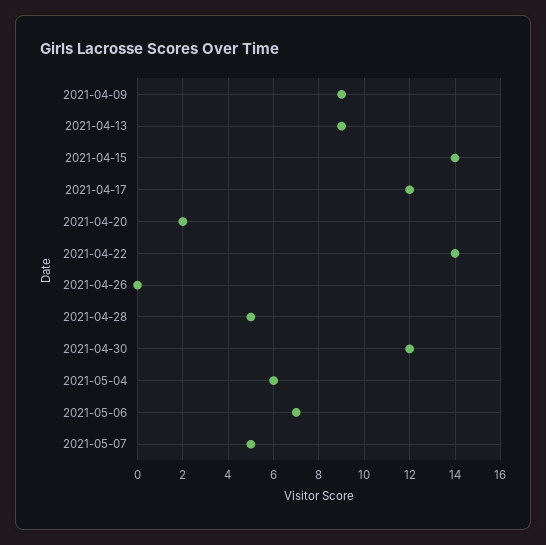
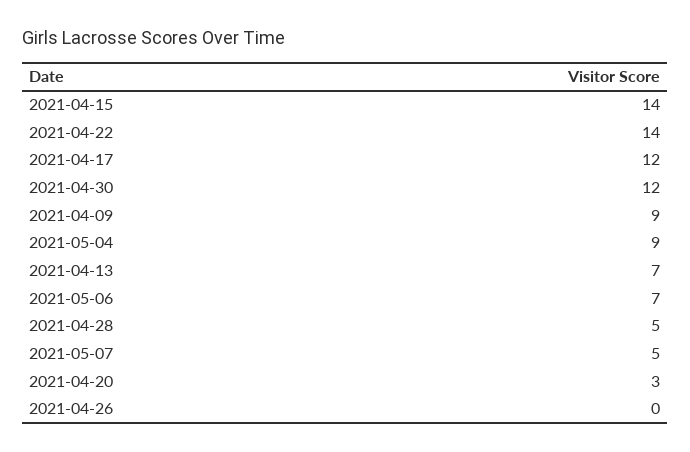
  {
    "2021-04-09": 9,
-   "2021-04-13": 9,
+   "2021-04-13": 7,
    "2021-04-15": 14,
    "2021-04-17": 12,
-   "2021-04-20": 2,
+   "2021-04-20": 3,
    "2021-04-22": 14,
    "2021-04-26": 0,
    "2021-04-28": 5,
    "2021-04-30": 12,
-   "2021-05-04": 6,
+   "2021-05-04": 9,
    "2021-05-06": 7,
    "2021-05-07": 5
  }

